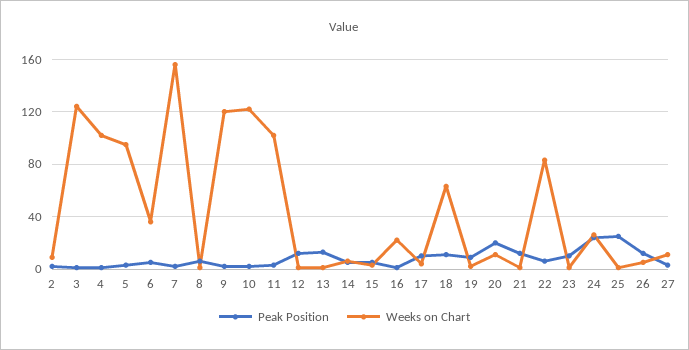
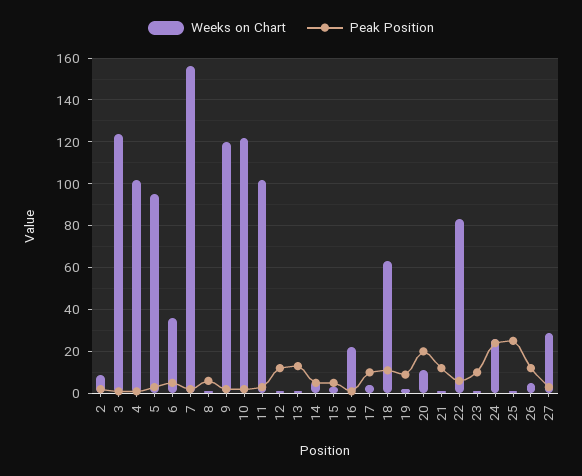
  {
    "Peak Position": {
      "2": 0,
      "3": 0,
      "4": 0,
      "5": 5,
      "6": 5,
      "7": 0,
      "8": 5,
      "9": 0,
      "10": 0,
      "11": 5,
      "12": 10,
      "13": 15,
      "14": 5,
      "15": 5,
      "16": 0,
      "17": 10,
      "18": 10,
      "19": 10,
      "20": 20,
      "21": 10,
      "22": 5,
      "23": 10,
      "24": 25,
      "25": 25,
      "26": 10,
      "27": 5
    },
    "Weeks on Chart": {
      "2": 10,
      "3": 125,
      "4": 100,
      "5": 95,
      "6": 35,
      "7": 155,
      "8": 0,
      "9": 120,
      "10": 120,
      "11": 100,
      "12": 0,
      "13": 0,
      "14": 5,
      "15": 5,
      "16": 20,
      "17": 5,
      "18": 65,
      "19": 0,
      "20": 10,
      "21": 0,
      "22": 85,
      "23": 0,
      "24": 25,
      "25": 0,
      "26": 5,
-     "27": 10
+     "27": 30
    }
  }

